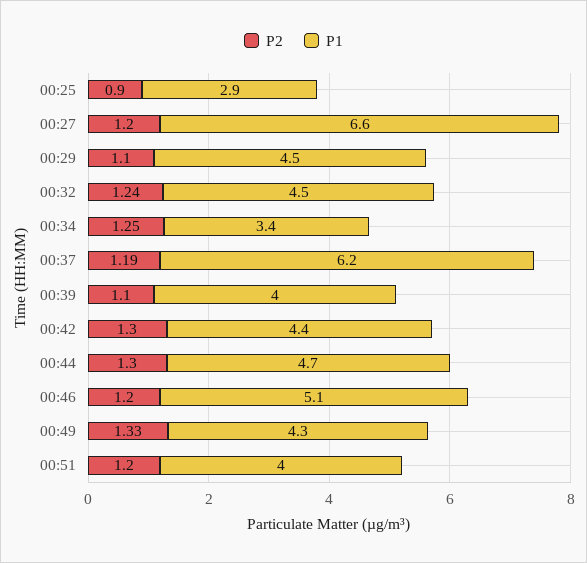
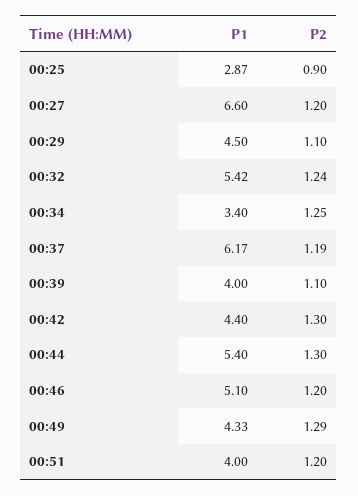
  {
    "P2": {
      "00:25": 0.9,
      "00:27": 1.2,
      "00:29": 1.1,
      "00:32": 1.24,
      "00:34": 1.25,
      "00:37": 1.19,
      "00:39": 1.1,
      "00:42": 1.3,
      "00:44": 1.3,
      "00:46": 1.2,
-     "00:49": 1.33,
+     "00:49": 1.29,
      "00:51": 1.2
    },
    "P1": {
      "00:25": 2.87,
      "00:27": 6.6,
      "00:29": 4.5,
-     "00:32": 4.5,
+     "00:32": 5.42,
      "00:34": 3.4,
      "00:37": 6.17,
      "00:39": 4,
      "00:42": 4.4,
-     "00:44": 4.7,
+     "00:44": 5.4,
      "00:46": 5.1,
      "00:49": 4.33,
      "00:51": 4
    }
  }

